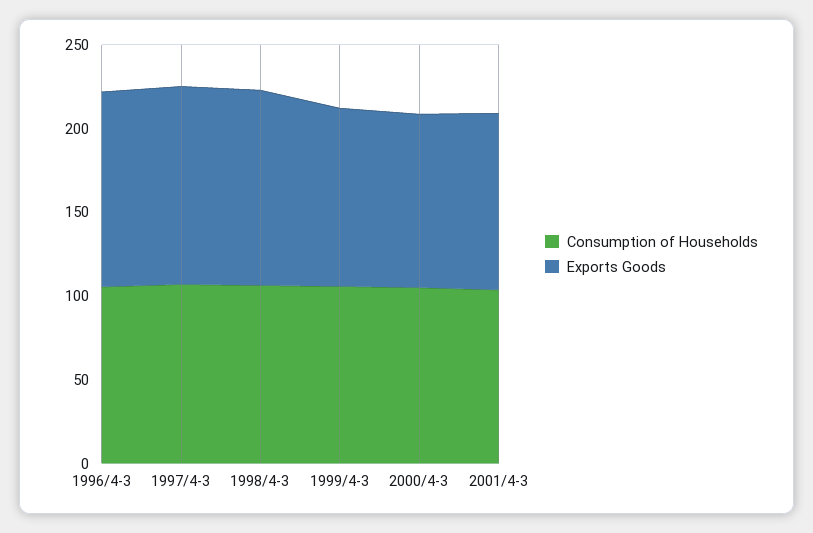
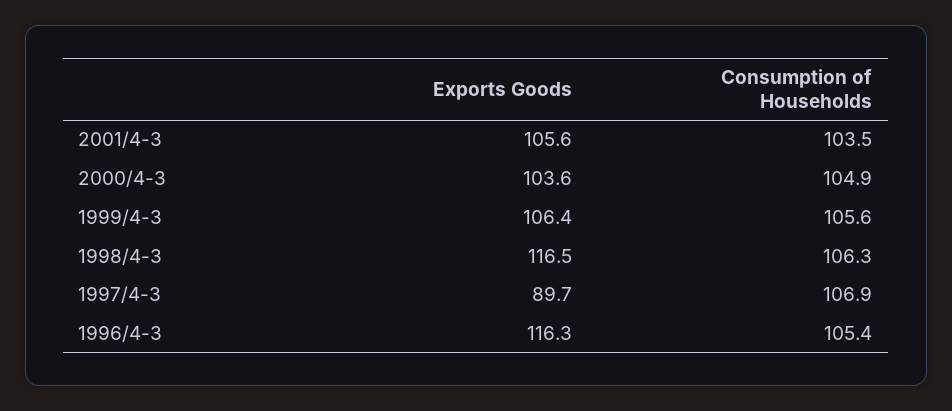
  {
    "Consumption of Households": {
      "1996/4-3": 105.4,
      "1997/4-3": 106.9,
      "1998/4-3": 106.3,
      "1999/4-3": 105.6,
      "2000/4-3": 104.9,
      "2001/4-3": 103.5
    },
    "Exports Goods": {
      "1996/4-3": 116.3,
-     "1997/4-3": 120,
+     "1997/4-3": 89.7,
      "1998/4-3": 116.5,
      "1999/4-3": 106.4,
      "2000/4-3": 103.6,
      "2001/4-3": 105.6
    }
  }

